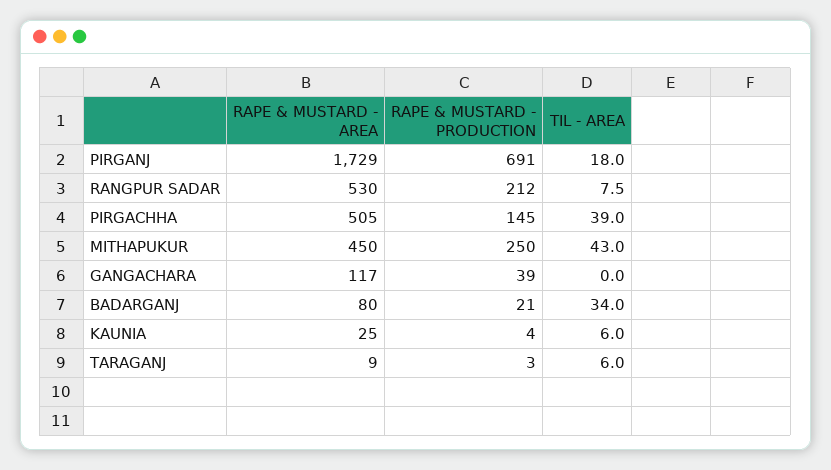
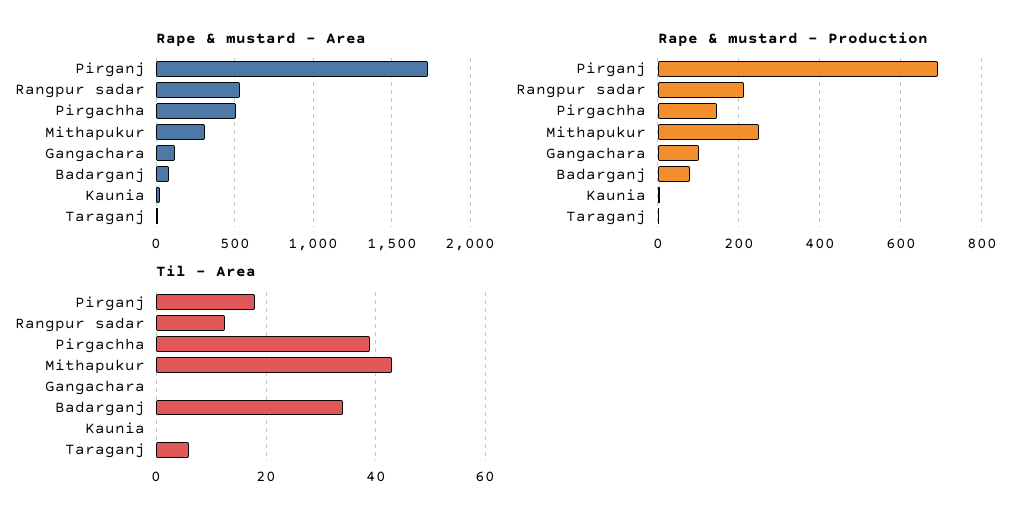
  {
    "RAPE & MUSTARD - AREA": {
      "PIRGANJ": 1729,
      "RANGPUR SADAR": 530,
      "PIRGACHHA": 505,
-     "MITHAPUKUR": 450,
+     "MITHAPUKUR": 300,
      "GANGACHARA": 117,
      "BADARGANJ": 80,
      "KAUNIA": 25,
      "TARAGANJ": 9
    },
    "RAPE & MUSTARD - PRODUCTION": {
      "PIRGANJ": 691,
      "RANGPUR SADAR": 212,
      "PIRGACHHA": 145,
      "MITHAPUKUR": 250,
-     "GANGACHARA": 39,
+     "GANGACHARA": 100,
-     "BADARGANJ": 21,
+     "BADARGANJ": 80,
      "KAUNIA": 4,
      "TARAGANJ": 3
    },
    "TIL - AREA": {
      "PIRGANJ": 18,
-     "RANGPUR SADAR": 7.5,
+     "RANGPUR SADAR": 12,
      "PIRGACHHA": 39,
      "MITHAPUKUR": 43,
      "GANGACHARA": 0,
      "BADARGANJ": 34,
-     "KAUNIA": 6,
+     "KAUNIA": 0,
      "TARAGANJ": 6
    }
  }

